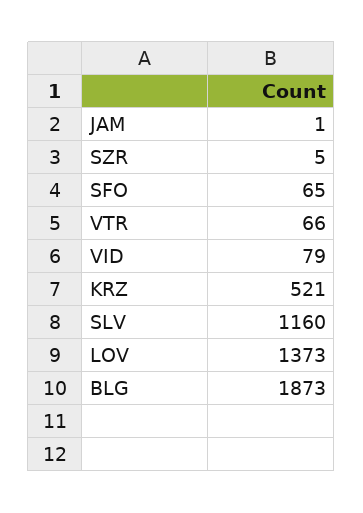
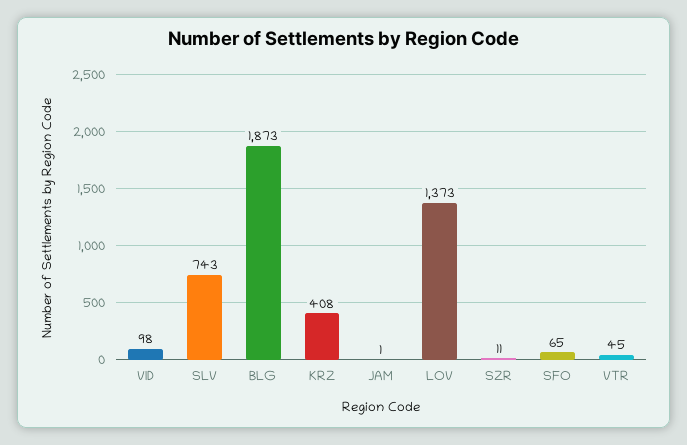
  {
    "JAM": 1,
-   "SZR": 5,
+   "SZR": 11,
    "SFO": 65,
-   "VTR": 66,
+   "VTR": 45,
-   "VID": 79,
+   "VID": 98,
-   "KRZ": 521,
+   "KRZ": 408,
-   "SLV": 1160,
+   "SLV": 743,
    "LOV": 1373,
    "BLG": 1873
  }

